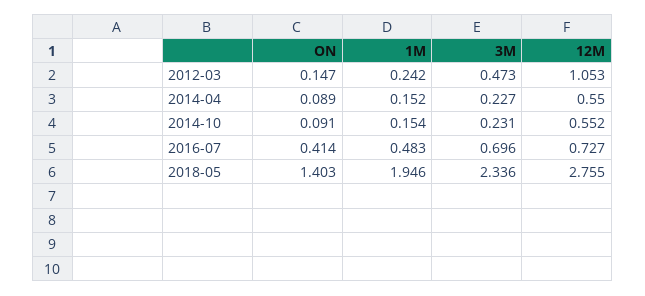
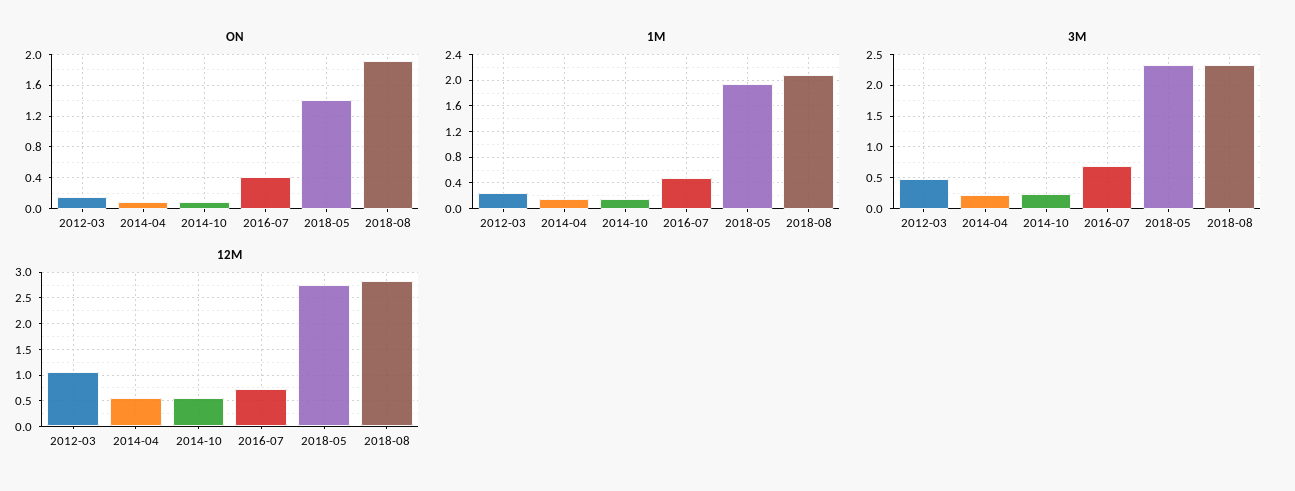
  {
    "ON": {
      "2012-03": 0.147,
      "2014-04": 0.089,
      "2014-10": 0.091,
      "2016-07": 0.414,
-     "2018-05": 1.403
+     "2018-05": 1.403,
+     "2018-08": 1.9
    },
    "1M": {
      "2012-03": 0.242,
      "2014-04": 0.152,
      "2014-10": 0.154,
      "2016-07": 0.483,
-     "2018-05": 1.946
+     "2018-05": 1.946,
+     "2018-08": 2.1
    },
    "3M": {
      "2012-03": 0.473,
      "2014-04": 0.227,
      "2014-10": 0.231,
      "2016-07": 0.696,
-     "2018-05": 2.336
+     "2018-05": 2.336,
+     "2018-08": 2.3
    },
    "12M": {
      "2012-03": 1.053,
      "2014-04": 0.55,
      "2014-10": 0.552,
      "2016-07": 0.727,
-     "2018-05": 2.755
+     "2018-05": 2.755,
+     "2018-08": 2.75
    }
  }

